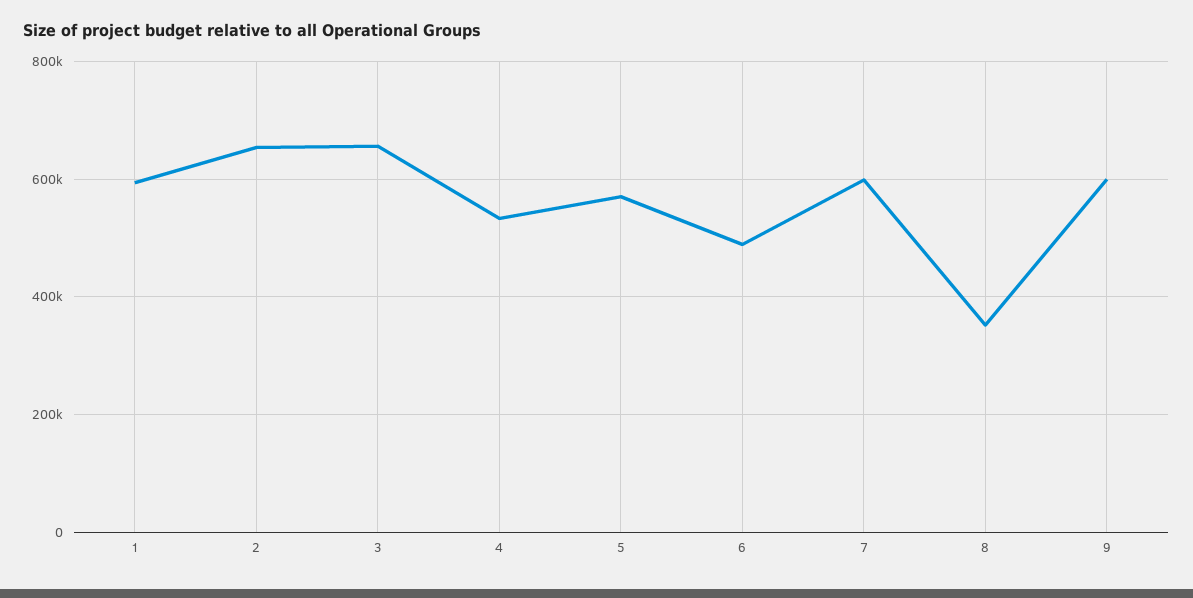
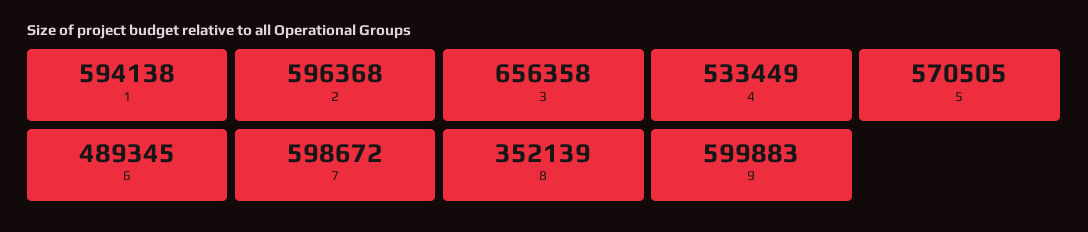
  {
    "1": 594138,
-   "2": 660000,
+   "2": 596368,
    "3": 656358,
    "4": 533449,
    "5": 570505,
    "6": 489345,
    "7": 598672,
    "8": 352139,
    "9": 599883
  }

